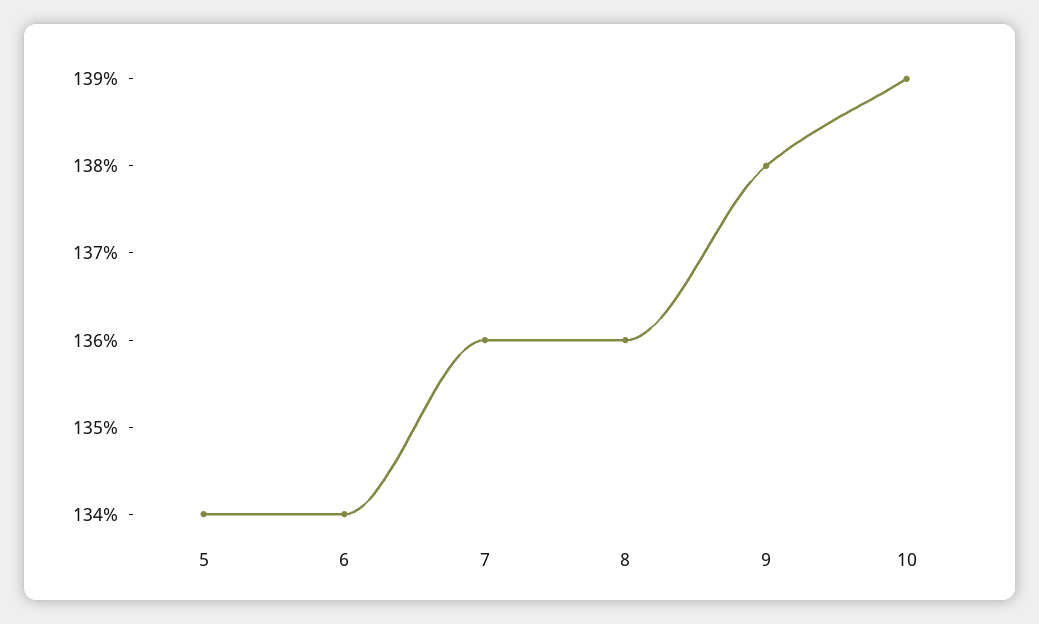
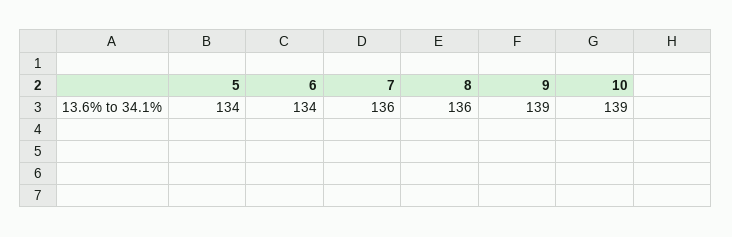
  {
    "5": 134,
    "6": 134,
    "7": 136,
    "8": 136,
-   "9": 138,
+   "9": 139,
    "10": 139
  }

